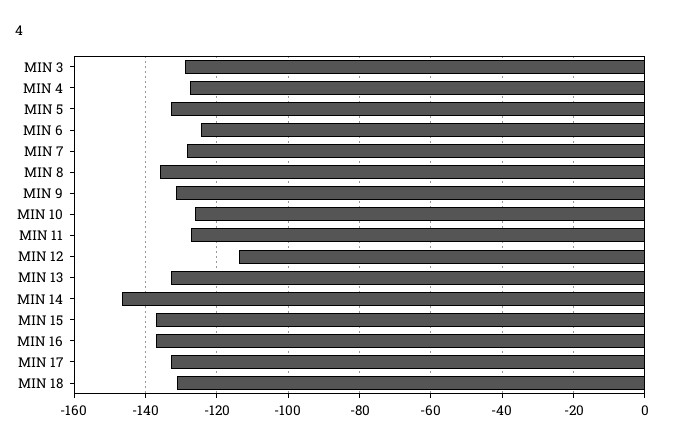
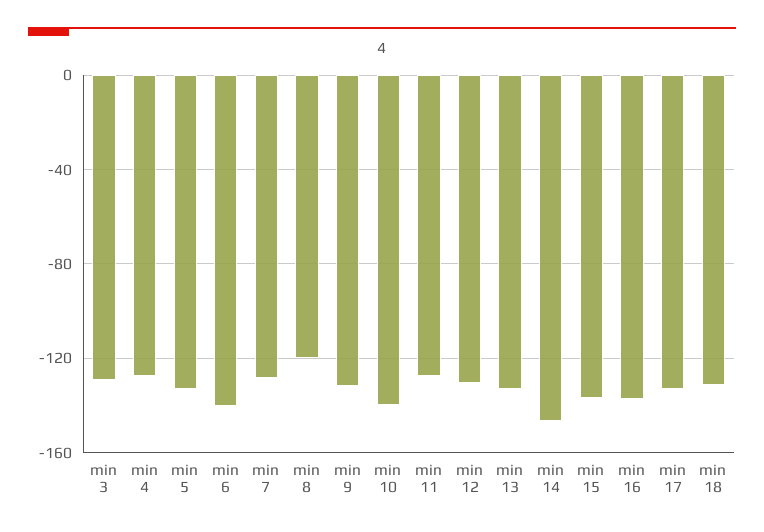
  {
    "MIN 3": -130,
    "MIN 4": -128,
    "MIN 5": -132,
-   "MIN 6": -124,
+   "MIN 6": -140,
    "MIN 7": -128,
-   "MIN 8": -136,
+   "MIN 8": -120,
    "MIN 9": -132,
-   "MIN 10": -126,
+   "MIN 10": -140,
    "MIN 11": -128,
-   "MIN 12": -114,
+   "MIN 12": -130,
    "MIN 13": -134,
    "MIN 14": -146,
    "MIN 15": -138,
    "MIN 16": -138,
    "MIN 17": -134,
    "MIN 18": -132
  }

